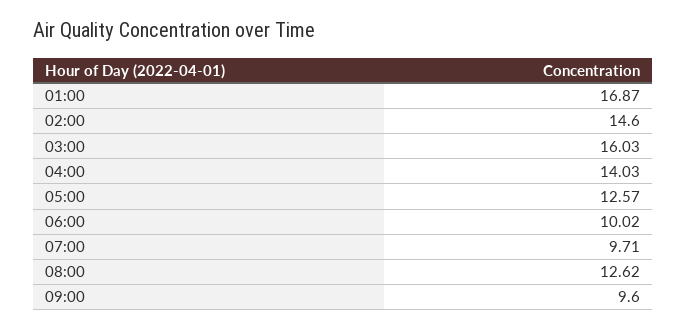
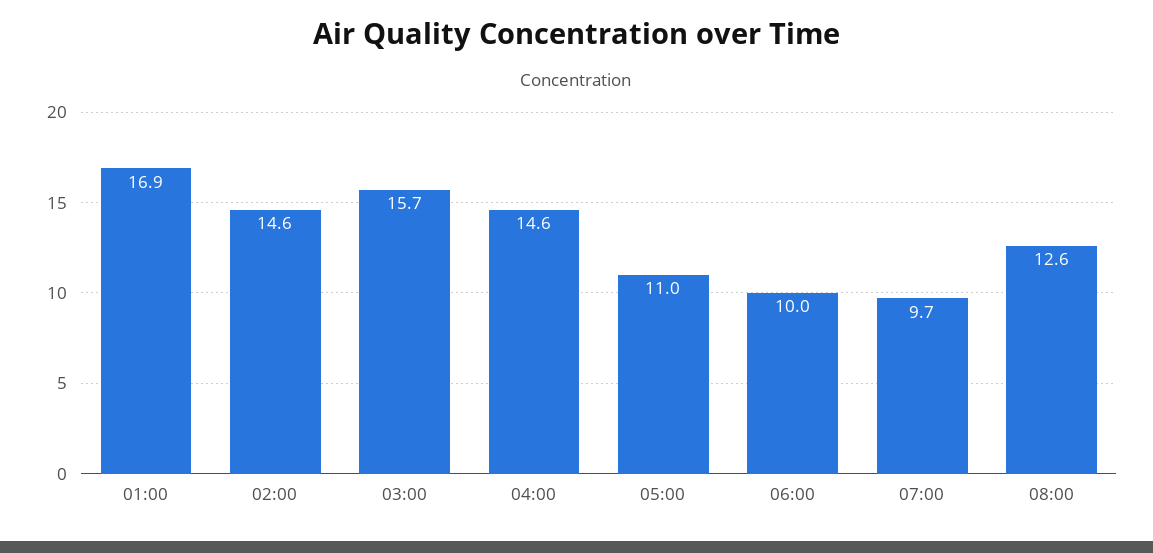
  {
    "01:00": 16.87,
    "02:00": 14.6,
-   "03:00": 16.03,
+   "03:00": 15.7,
-   "04:00": 14.03,
+   "04:00": 14.6,
-   "05:00": 12.57,
+   "05:00": 11,
    "06:00": 10.02,
    "07:00": 9.71,
-   "08:00": 12.62,
+   "08:00": 12.62
-   "09:00": 9.6
  }

